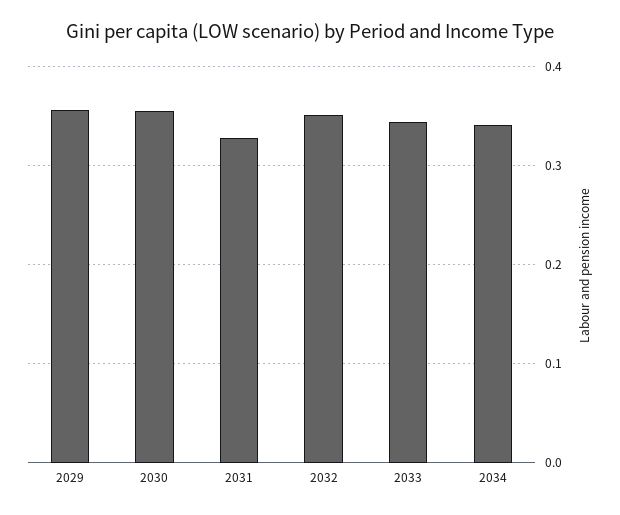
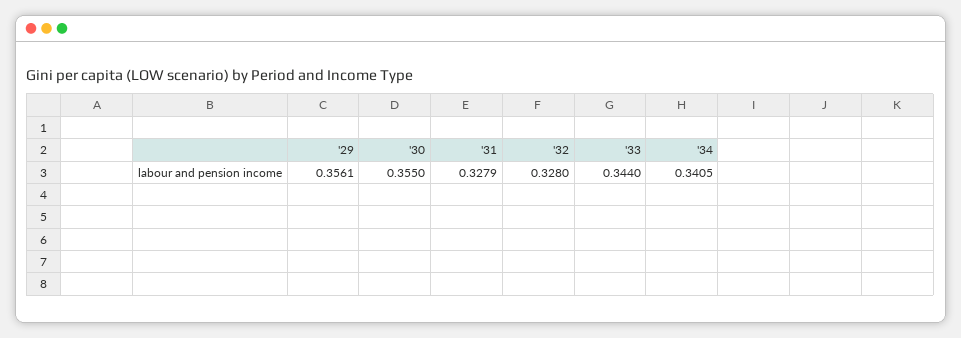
  {
    "2029": 0.3561,
    "2030": 0.355,
    "2031": 0.3279,
-   "2032": 0.35,
+   "2032": 0.328,
    "2033": 0.344,
    "2034": 0.3405
  }

